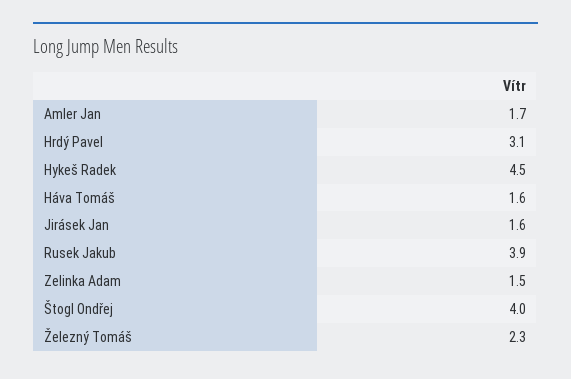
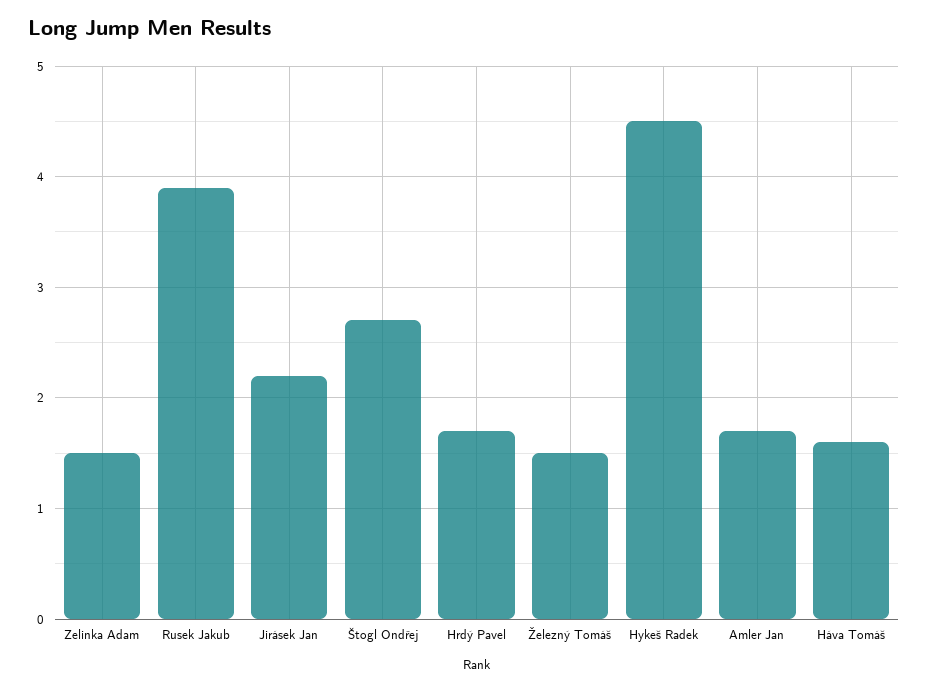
  {
    "Amler Jan": 1.7,
-   "Hrdý Pavel": 3.1,
+   "Hrdý Pavel": 1.7,
    "Hykeš Radek": 4.5,
    "Háva Tomáš": 1.6,
-   "Jirásek Jan": 1.6,
+   "Jirásek Jan": 2.2,
    "Rusek Jakub": 3.9,
    "Zelinka Adam": 1.5,
-   "Štogl Ondřej": 4,
+   "Štogl Ondřej": 2.7,
-   "Železný Tomáš": 2.3
+   "Železný Tomáš": 1.5
  }

